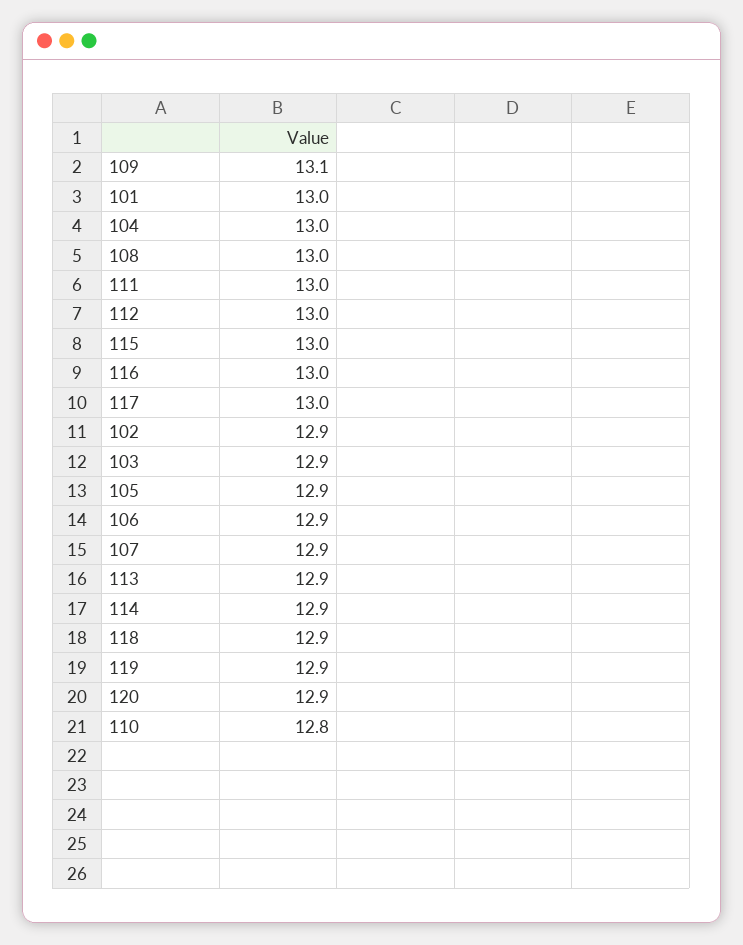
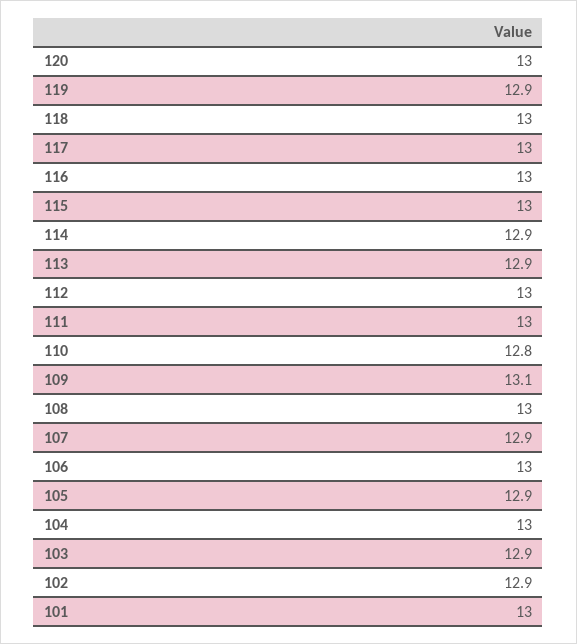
  {
    "109": 13.1,
    "101": 13,
    "104": 13,
    "108": 13,
    "111": 13,
    "112": 13,
    "115": 13,
    "116": 13,
    "117": 13,
    "102": 12.9,
    "103": 12.9,
    "105": 12.9,
-   "106": 12.9,
+   "106": 13,
    "107": 12.9,
    "113": 12.9,
    "114": 12.9,
-   "118": 12.9,
+   "118": 13,
    "119": 12.9,
-   "120": 12.9,
+   "120": 13,
    "110": 12.8
  }

